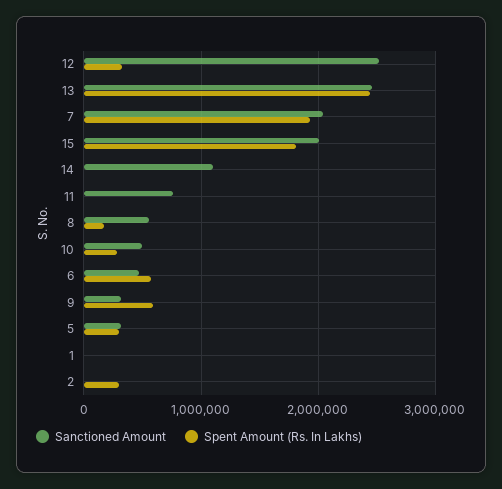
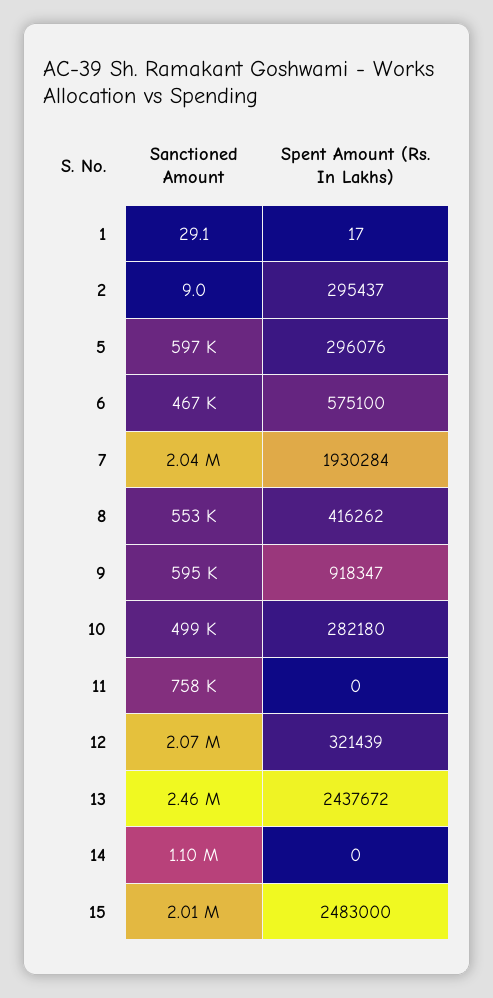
  {
    "Sanctioned Amount": {
-     "12": 2500000,
+     "12": 2070000,
      "13": 2460000,
      "7": 2040000,
      "15": 2010000,
      "14": 1100000,
      "11": 758000,
      "8": 553000,
      "10": 499000,
      "6": 467000,
-     "9": 300000,
+     "9": 595000,
-     "5": 300000,
+     "5": 597000,
      "1": 29.1,
      "2": 9
    },
    "Spent Amount (Rs. In Lakhs)": {
      "12": 321439,
      "13": 2437672,
      "7": 1930284,
-     "15": 1800000,
+     "15": 2483000,
      "14": 0,
      "11": 0,
-     "8": 200000,
+     "8": 416262,
      "10": 282180,
      "6": 575100,
-     "9": 600000,
+     "9": 918347,
      "5": 296076,
      "1": 17,
      "2": 295437
    }
  }

